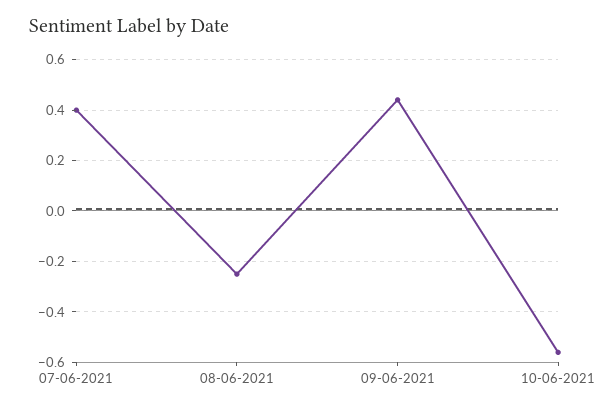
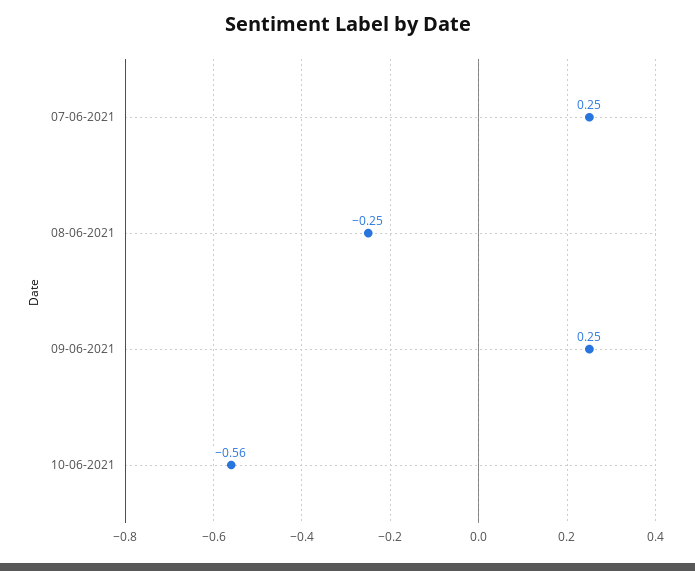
  {
-   "07-06-2021": 0.4,
+   "07-06-2021": 0.25,
    "08-06-2021": -0.25,
-   "09-06-2021": 0.45,
+   "09-06-2021": 0.25,
    "10-06-2021": -0.56
  }

